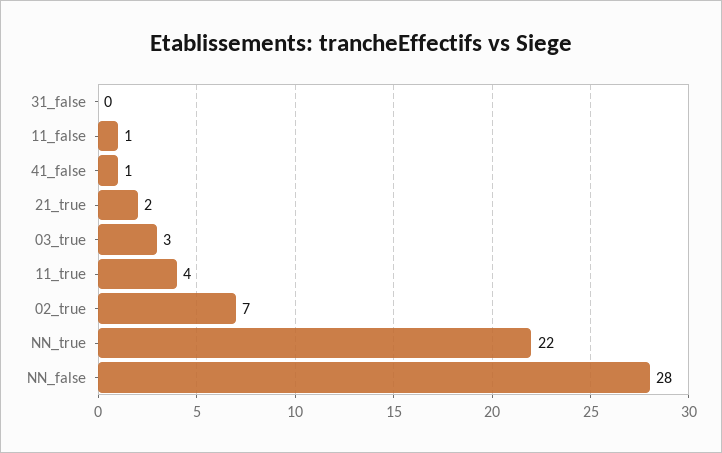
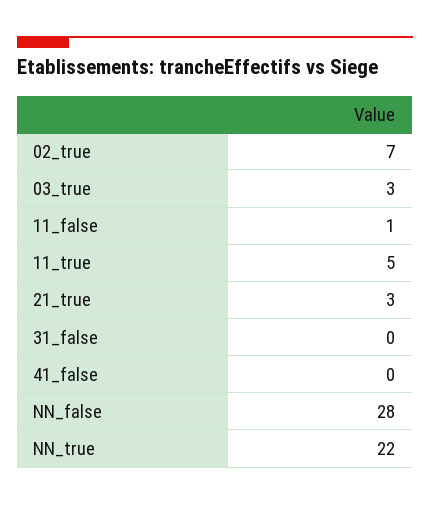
  {
    "31_false": 0,
    "11_false": 1,
-   "41_false": 1,
+   "41_false": 0,
-   "21_true": 2,
+   "21_true": 3,
    "03_true": 3,
-   "11_true": 4,
+   "11_true": 5,
    "02_true": 7,
    "NN_true": 22,
    "NN_false": 28
  }

